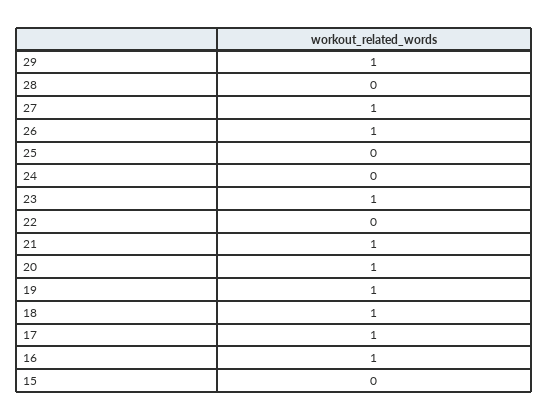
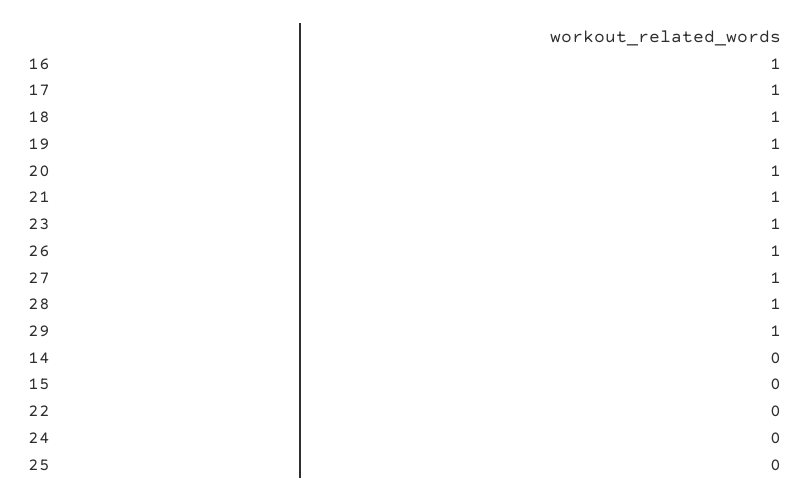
  {
    "29": 1,
-   "28": 0,
+   "28": 1,
    "27": 1,
    "26": 1,
    "25": 0,
    "24": 0,
    "23": 1,
    "22": 0,
    "21": 1,
    "20": 1,
    "19": 1,
    "18": 1,
    "17": 1,
    "16": 1,
-   "15": 0
+   "15": 0,
+   "14": 0
  }

